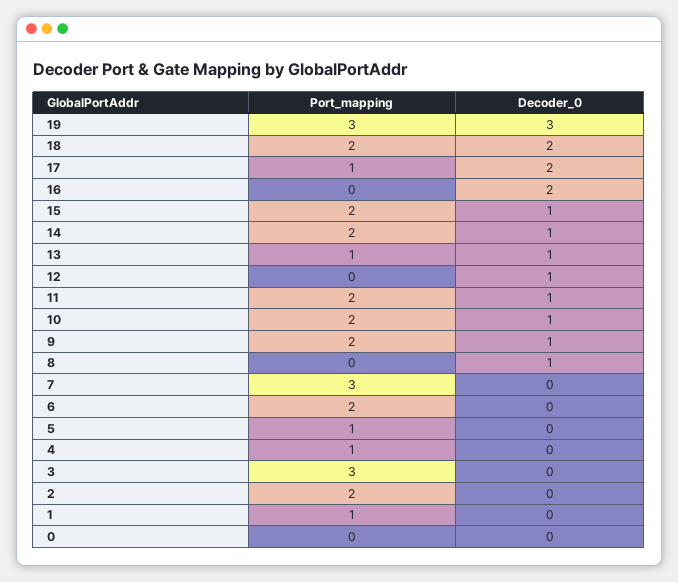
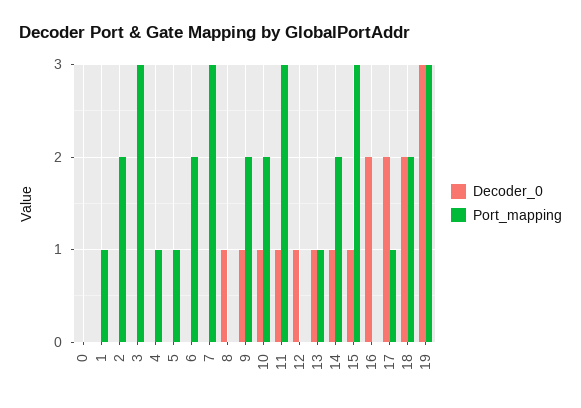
  {
    "Port_mapping": {
      "19": 3,
      "18": 2,
      "17": 1,
      "16": 0,
-     "15": 2,
+     "15": 3,
      "14": 2,
      "13": 1,
      "12": 0,
-     "11": 2,
+     "11": 3,
      "10": 2,
      "9": 2,
      "8": 0,
      "7": 3,
      "6": 2,
      "5": 1,
      "4": 1,
      "3": 3,
      "2": 2,
      "1": 1,
      "0": 0
    },
    "Decoder_0": {
      "19": 3,
      "18": 2,
      "17": 2,
      "16": 2,
      "15": 1,
      "14": 1,
      "13": 1,
      "12": 1,
      "11": 1,
      "10": 1,
      "9": 1,
      "8": 1,
      "7": 0,
      "6": 0,
      "5": 0,
      "4": 0,
      "3": 0,
      "2": 0,
      "1": 0,
      "0": 0
    }
  }

